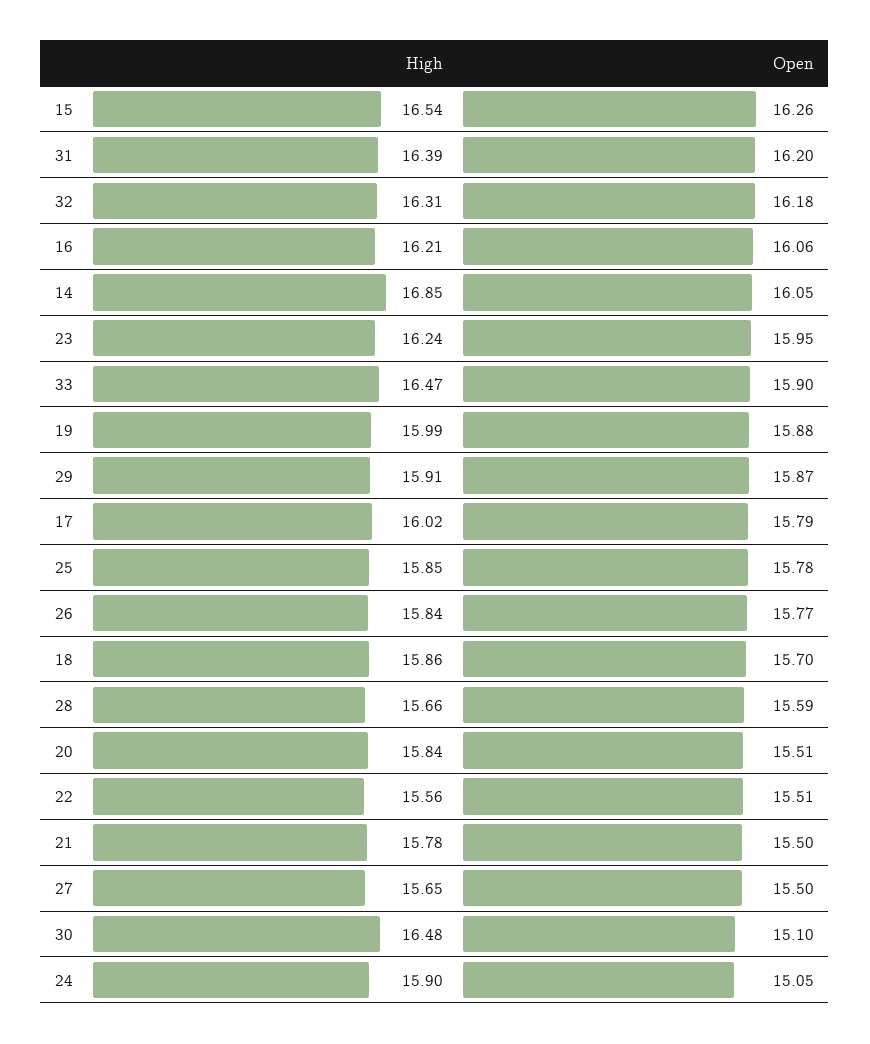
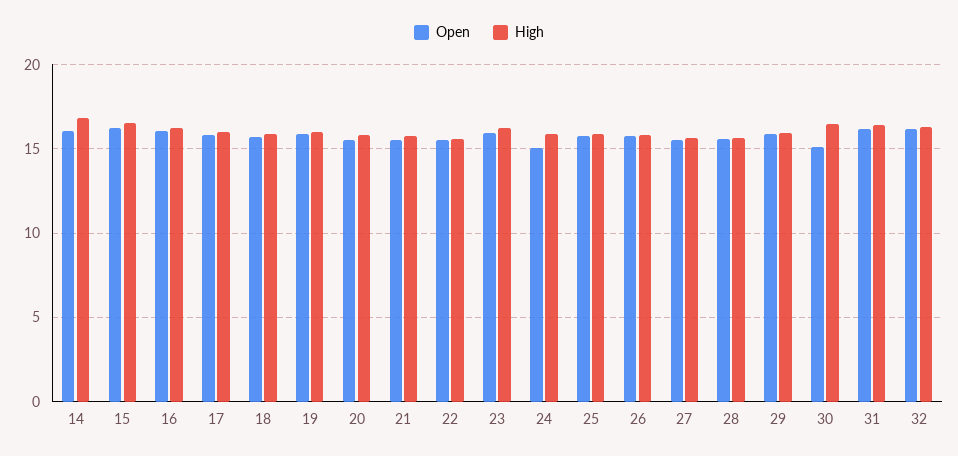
  {
    "High": {
      "15": 16.54,
      "31": 16.39,
      "32": 16.31,
      "16": 16.21,
      "14": 16.85,
      "23": 16.24,
-     "33": 16.47,
      "19": 15.99,
      "29": 15.91,
      "17": 16.02,
      "25": 15.85,
      "26": 15.84,
      "18": 15.86,
      "28": 15.66,
      "20": 15.84,
      "22": 15.56,
      "21": 15.78,
      "27": 15.65,
      "30": 16.48,
      "24": 15.9
    },
    "Open": {
      "15": 16.26,
      "31": 16.2,
      "32": 16.18,
      "16": 16.06,
      "14": 16.05,
      "23": 15.95,
-     "33": 15.9,
      "19": 15.88,
      "29": 15.87,
      "17": 15.79,
      "25": 15.78,
      "26": 15.77,
      "18": 15.7,
      "28": 15.59,
      "20": 15.51,
      "22": 15.51,
      "21": 15.5,
      "27": 15.5,
      "30": 15.1,
      "24": 15.05
    }
  }

